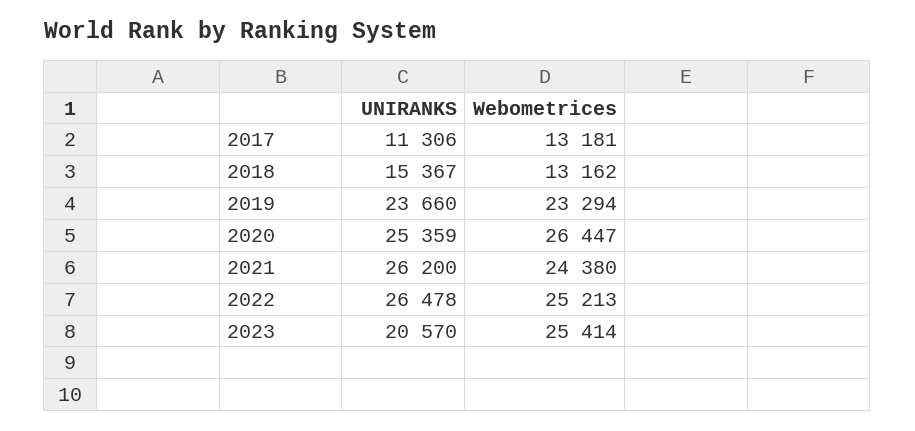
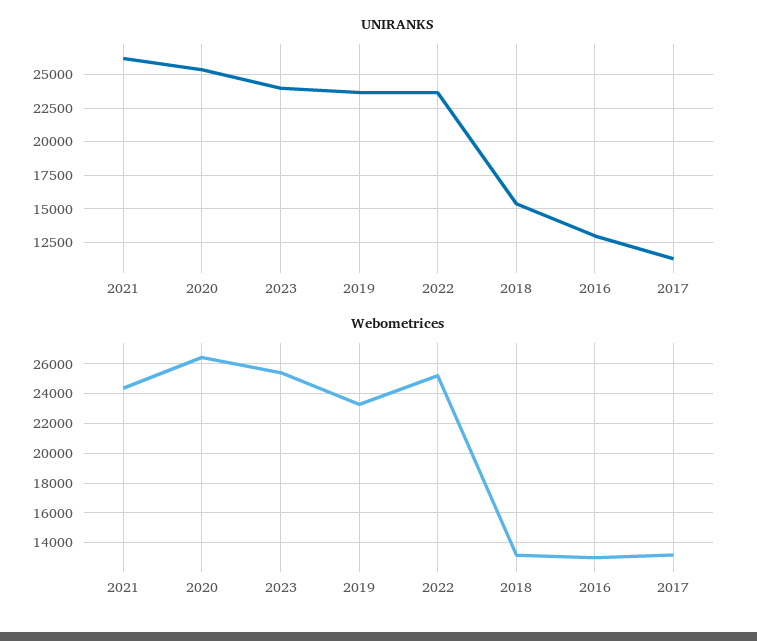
  {
    "UNIRANKS": {
      "2017": 11306,
      "2018": 15367,
      "2019": 23660,
      "2020": 25359,
      "2021": 26200,
-     "2022": 26478,
+     "2022": 23500,
-     "2023": 20570
+     "2023": 24000,
+     "2016": 13000
    },
    "Webometrices": {
      "2017": 13181,
      "2018": 13162,
      "2019": 23294,
      "2020": 26447,
      "2021": 24380,
      "2022": 25213,
-     "2023": 25414
+     "2023": 25414,
+     "2016": 13000
    }
  }

